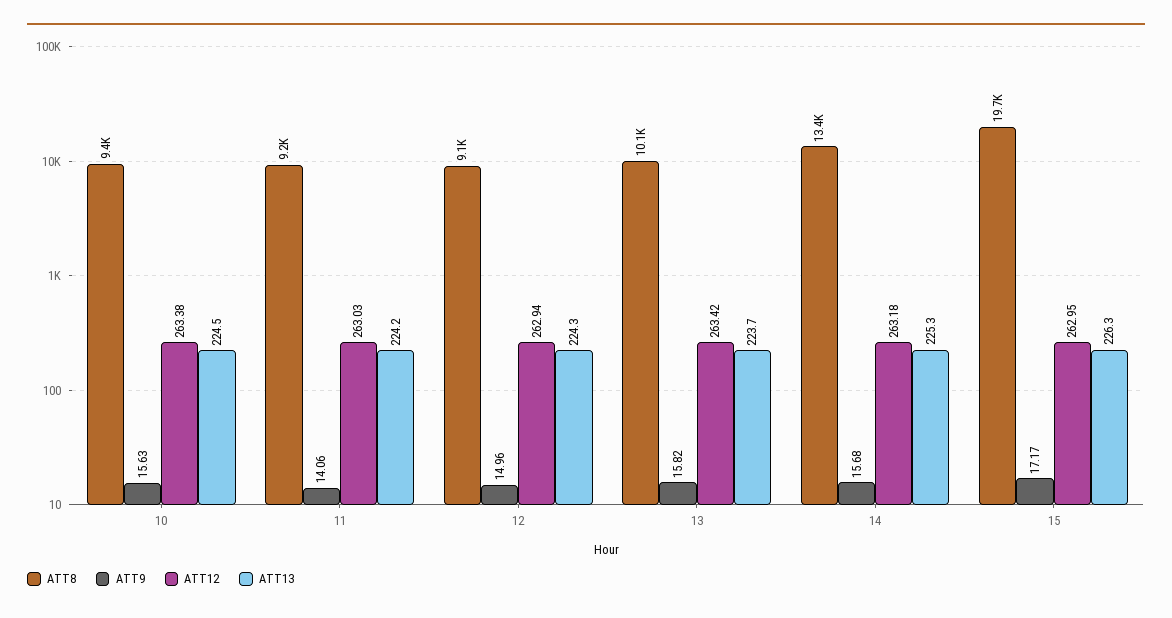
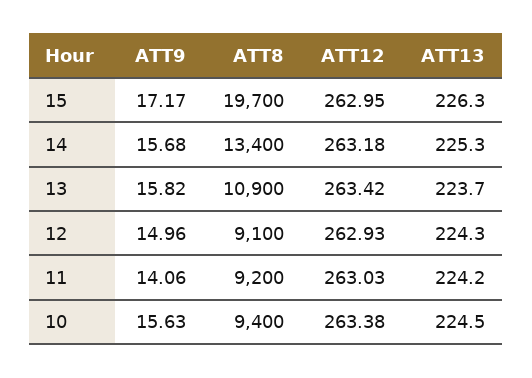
  {
    "ATT8": {
      "10": 9400,
      "11": 9200,
      "12": 9100,
-     "13": 10100,
+     "13": 10900,
      "14": 13400,
      "15": 19700
    },
    "ATT9": {
      "10": 15.63,
      "11": 14.06,
      "12": 14.96,
      "13": 15.82,
      "14": 15.68,
      "15": 17.17
    },
    "ATT12": {
      "10": 263.38,
      "11": 263.03,
-     "12": 262.94,
+     "12": 262.93,
      "13": 263.42,
      "14": 263.18,
      "15": 262.95
    },
    "ATT13": {
      "10": 224.5,
      "11": 224.2,
      "12": 224.3,
      "13": 223.7,
      "14": 225.3,
      "15": 226.3
    }
  }

